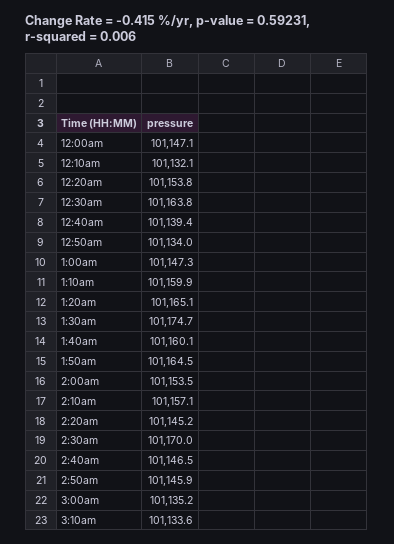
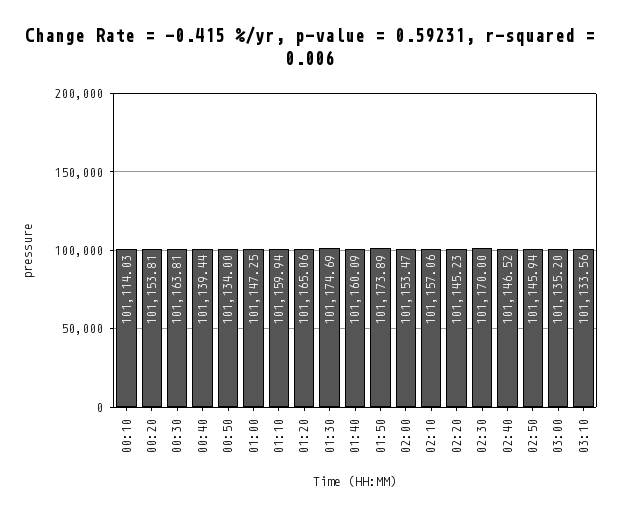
  {
-   "12:00am": 101147.1,
-   "12:10am": 101132.1,
+   "12:10am": 101114.03,
    "12:20am": 101153.81,
    "12:30am": 101163.81,
    "12:40am": 101139.44,
    "12:50am": 101134,
    "1:00am": 101147.25,
    "1:10am": 101159.94,
    "1:20am": 101165.06,
    "1:30am": 101174.69,
    "1:40am": 101160.09,
-   "1:50am": 101164.5,
+   "1:50am": 101173.89,
    "2:00am": 101153.47,
    "2:10am": 101157.06,
    "2:20am": 101145.23,
    "2:30am": 101170,
    "2:40am": 101146.52,
    "2:50am": 101145.94,
    "3:00am": 101135.2,
    "3:10am": 101133.56
  }

